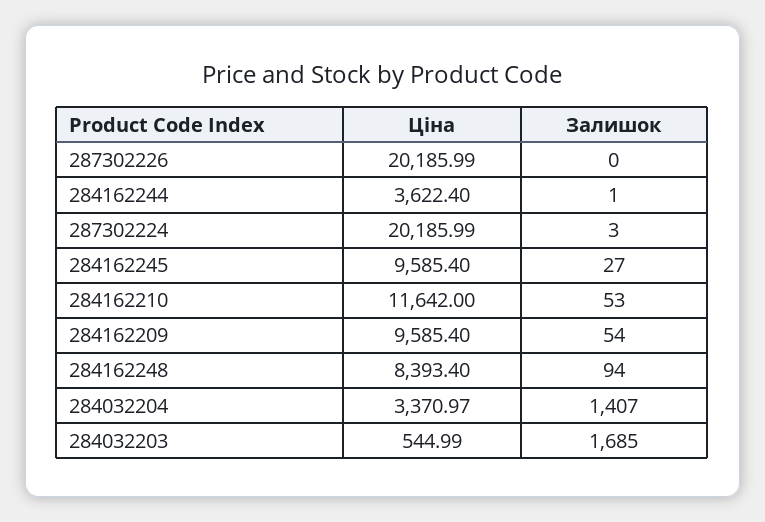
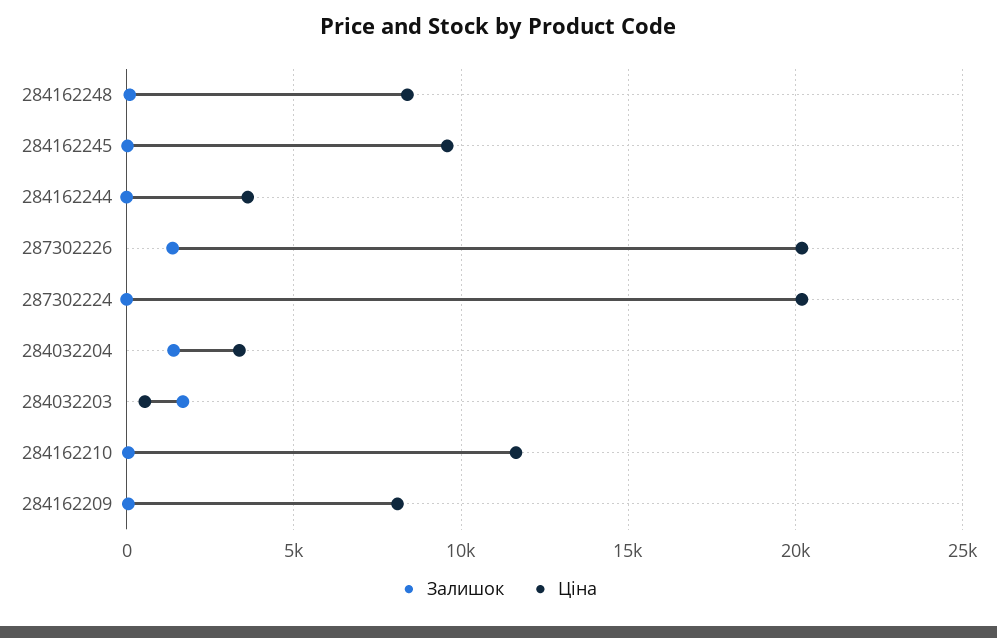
  {
    "Ціна": {
      "287302226": 20185.99,
      "284162244": 3622.4,
      "287302224": 20185.99,
      "284162245": 9585.4,
      "284162210": 11642,
-     "284162209": 9585.4,
+     "284162209": 8000,
      "284162248": 8393.4,
      "284032204": 3370.97,
      "284032203": 544.99
    },
    "Залишок": {
-     "287302226": 0,
+     "287302226": 1500,
      "284162244": 1,
      "287302224": 3,
      "284162245": 27,
      "284162210": 53,
      "284162209": 54,
      "284162248": 94,
      "284032204": 1407,
      "284032203": 1685
    }
  }

